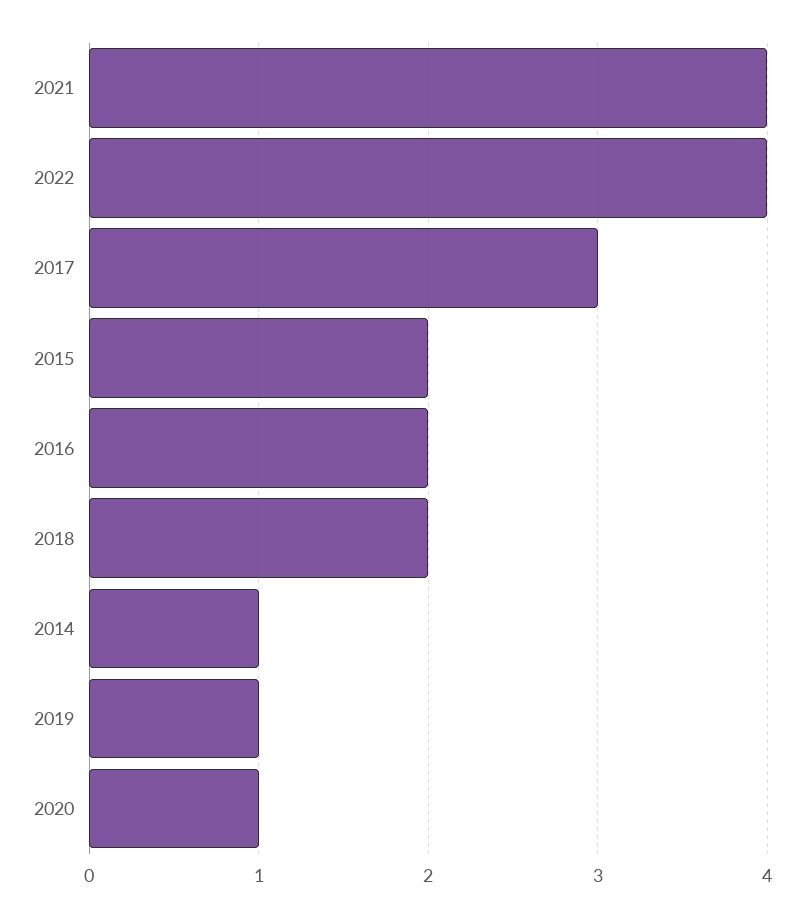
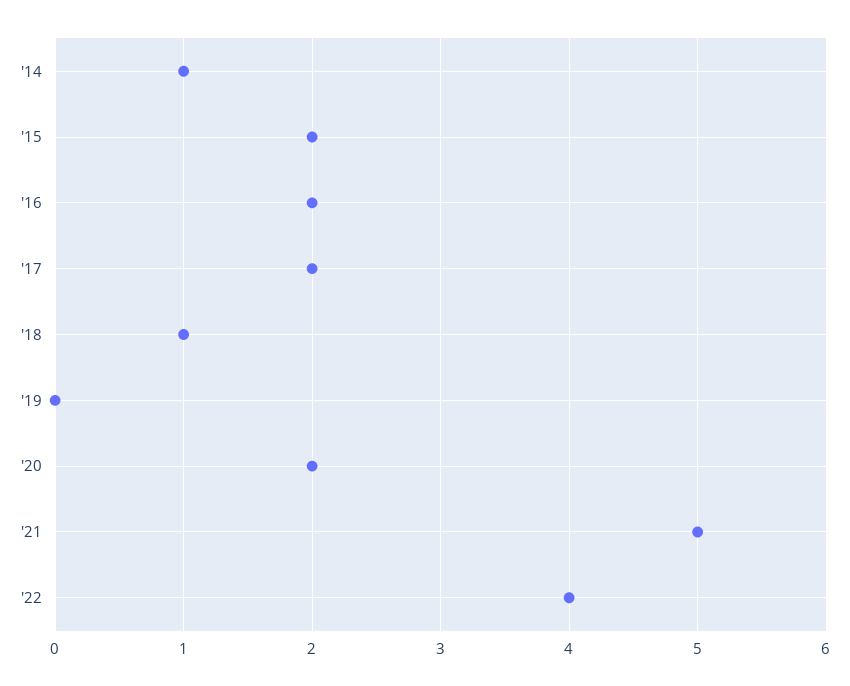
  {
-   "2021": 4,
+   "2021": 5,
    "2022": 4,
-   "2017": 3,
+   "2017": 2,
    "2015": 2,
    "2016": 2,
-   "2018": 2,
+   "2018": 1,
    "2014": 1,
-   "2019": 1,
+   "2019": 0,
-   "2020": 1
+   "2020": 2
  }

